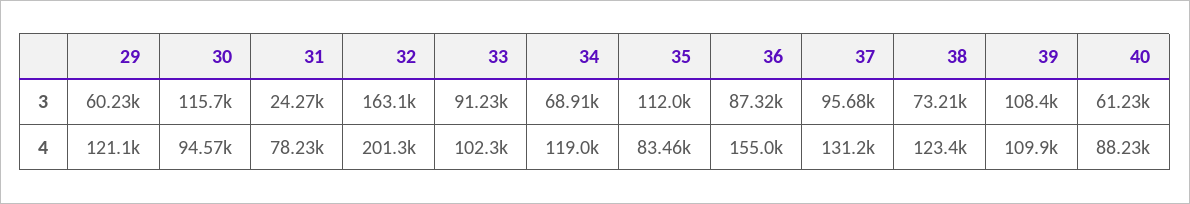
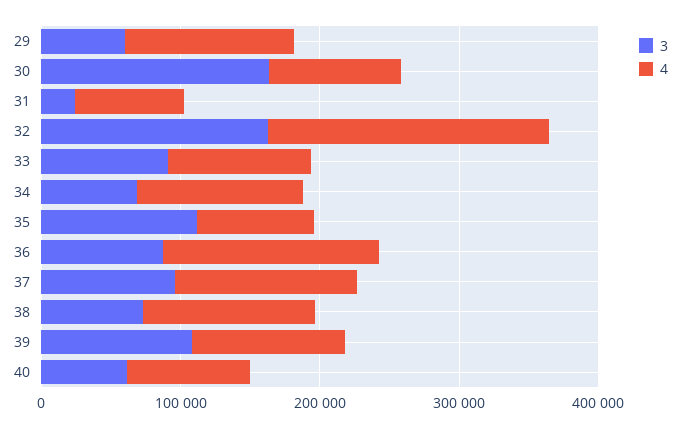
  {
    "3": {
      "29": 60230,
-     "30": 115700,
+     "30": 160000,
      "31": 24270,
      "32": 163100,
      "33": 91230,
      "34": 68910,
      "35": 112000,
      "36": 87320,
      "37": 95680,
      "38": 73210,
      "39": 108400,
      "40": 61230
    },
    "4": {
      "29": 121100,
      "30": 94570,
      "31": 78230,
      "32": 201300,
      "33": 102300,
      "34": 119000,
      "35": 83460,
      "36": 155000,
      "37": 131200,
      "38": 123400,
      "39": 109900,
      "40": 88230
    }
  }

